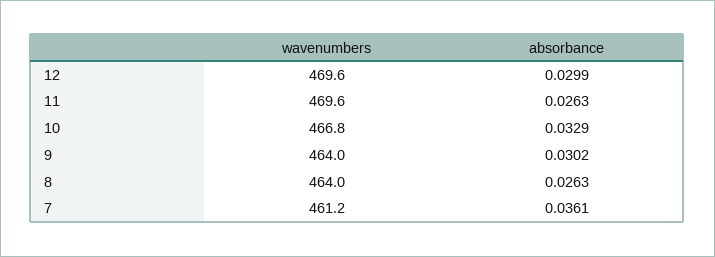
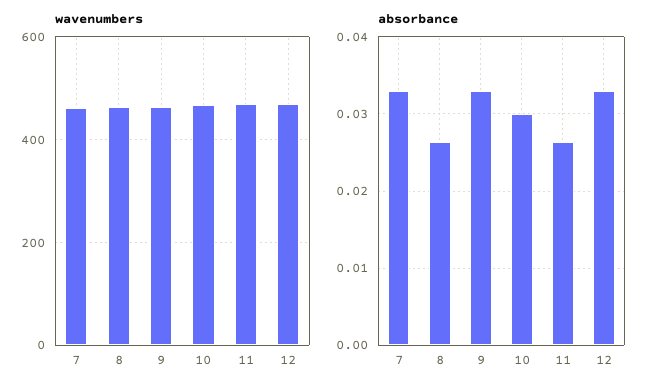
  {
    "wavenumbers": {
      "12": 469.6,
      "11": 469.6,
      "10": 466.8,
      "9": 464,
      "8": 464,
      "7": 461.2
    },
    "absorbance": {
-     "12": 0.0299,
+     "12": 0.033,
      "11": 0.0263,
-     "10": 0.0329,
+     "10": 0.03,
-     "9": 0.0302,
+     "9": 0.033,
      "8": 0.0263,
-     "7": 0.0361
+     "7": 0.033
    }
  }

